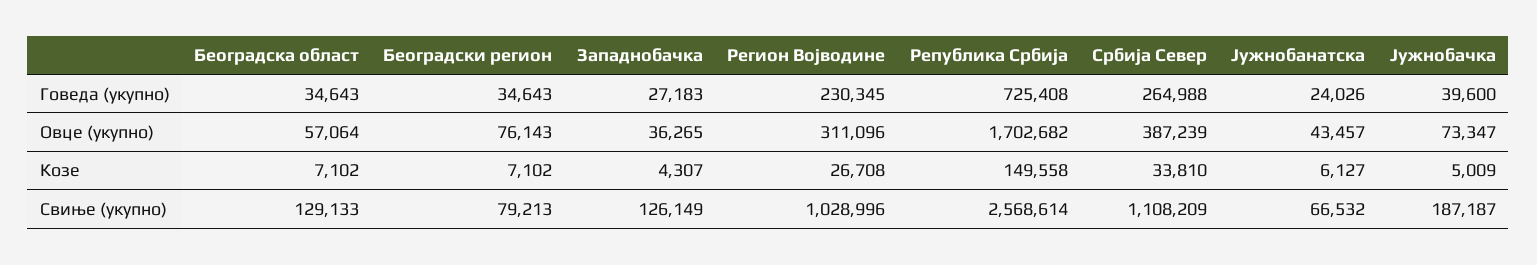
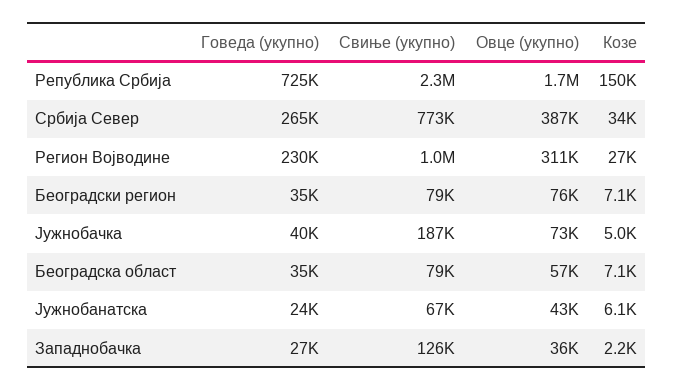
  {
    "Београдска област": {
      "Говеда (укупно)": 34643,
      "Овце (укупно)": 57064,
      "Козе": 7102,
-     "Свиње (укупно)": 129133
+     "Свиње (укупно)": 79000
    },
    "Београдски регион": {
      "Говеда (укупно)": 34643,
      "Овце (укупно)": 76143,
      "Козе": 7102,
      "Свиње (укупно)": 79213
    },
    "Западнобачка": {
      "Говеда (укупно)": 27183,
      "Овце (укупно)": 36265,
-     "Козе": 4307,
+     "Козе": 2200,
      "Свиње (укупно)": 126149
    },
    "Регион Војводине": {
      "Говеда (укупно)": 230345,
      "Овце (укупно)": 311096,
      "Козе": 26708,
      "Свиње (укупно)": 1028996
    },
    "Република Србија": {
      "Говеда (укупно)": 725408,
      "Овце (укупно)": 1702682,
      "Козе": 149558,
-     "Свиње (укупно)": 2568614
+     "Свиње (укупно)": 2300000
    },
    "Србија Север": {
      "Говеда (укупно)": 264988,
      "Овце (укупно)": 387239,
      "Козе": 33810,
-     "Свиње (укупно)": 1108209
+     "Свиње (укупно)": 773000
    },
    "Јужнобанатска": {
      "Говеда (укупно)": 24026,
      "Овце (укупно)": 43457,
      "Козе": 6127,
      "Свиње (укупно)": 66532
    },
    "Јужнобачка": {
      "Говеда (укупно)": 39600,
      "Овце (укупно)": 73347,
      "Козе": 5009,
      "Свиње (укупно)": 187187
    }
  }

